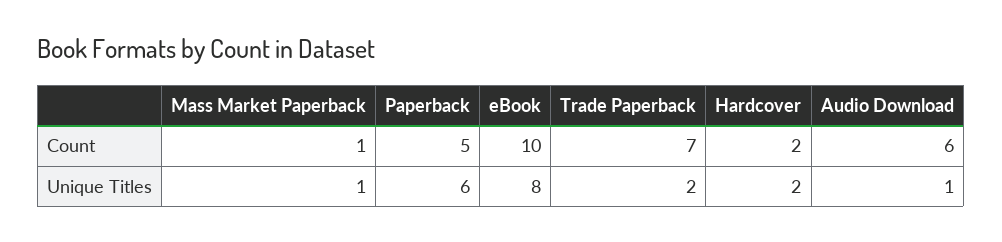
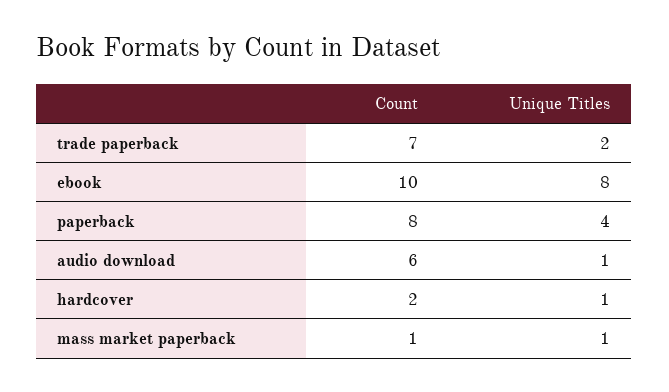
  {
    "Mass Market Paperback": {
      "Count": 1,
      "Unique Titles": 1
    },
    "Paperback": {
-     "Count": 5,
+     "Count": 8,
-     "Unique Titles": 6
+     "Unique Titles": 4
    },
    "eBook": {
      "Count": 10,
      "Unique Titles": 8
    },
    "Trade Paperback": {
      "Count": 7,
      "Unique Titles": 2
    },
    "Hardcover": {
      "Count": 2,
-     "Unique Titles": 2
+     "Unique Titles": 1
    },
    "Audio Download": {
      "Count": 6,
      "Unique Titles": 1
    }
  }

